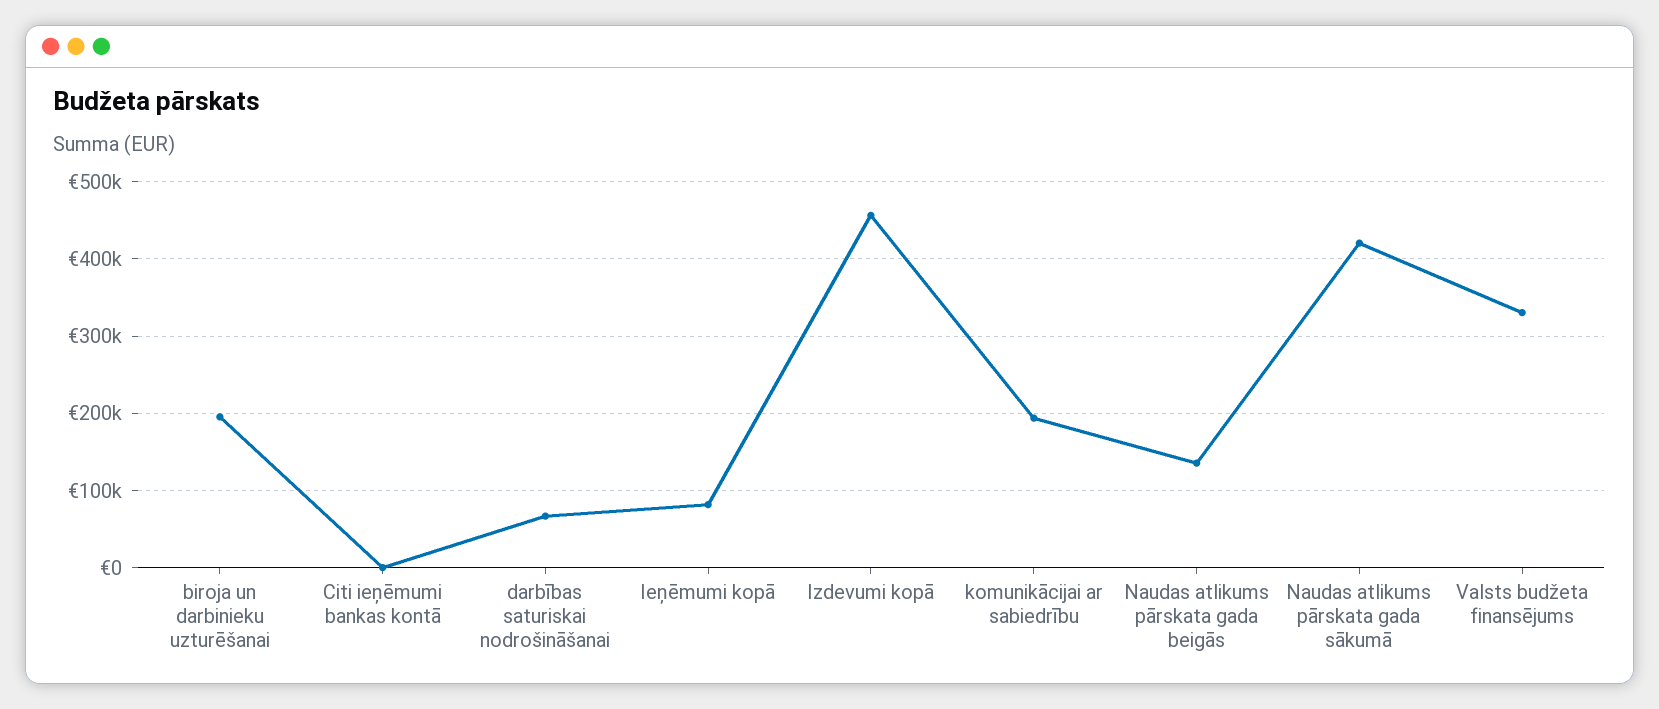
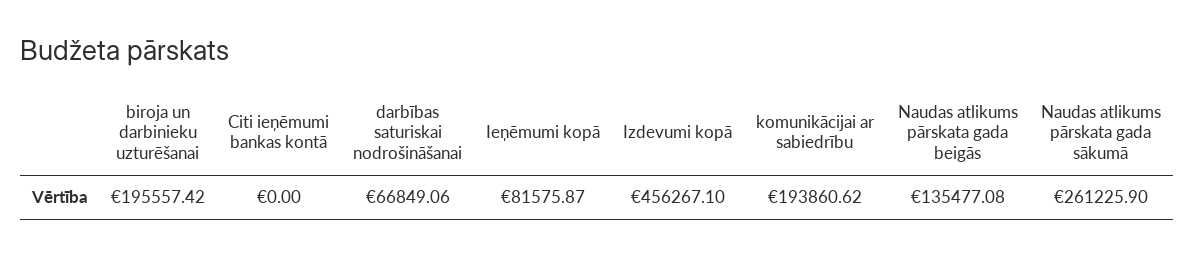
  {
    "biroja un darbinieku uzturēšanai": 195557.42,
    "Citi ieņēmumi bankas kontā": 0,
    "darbības saturiskai nodrošināšanai": 66849.06,
    "Ieņēmumi kopā": 81575.87,
    "Izdevumi kopā": 456267.1,
    "komunikācijai ar sabiedrību": 193860.62,
    "Naudas atlikums pārskata gada beigās": 135477.08,
-   "Naudas atlikums pārskata gada sākumā": 420000,
+   "Naudas atlikums pārskata gada sākumā": 261225.9
-   "Valsts budžeta finansējums": 330000
  }

